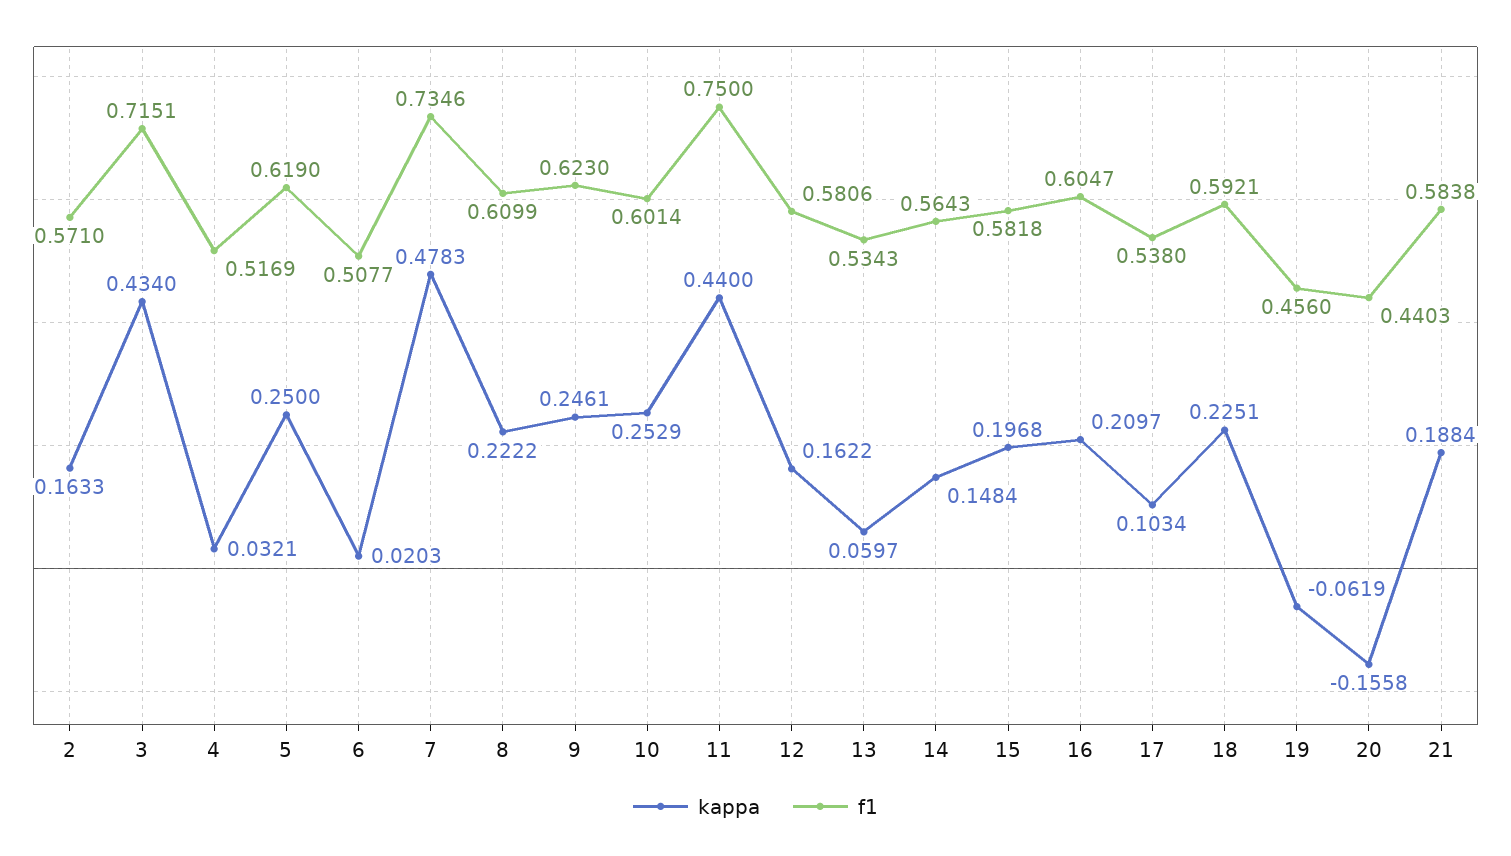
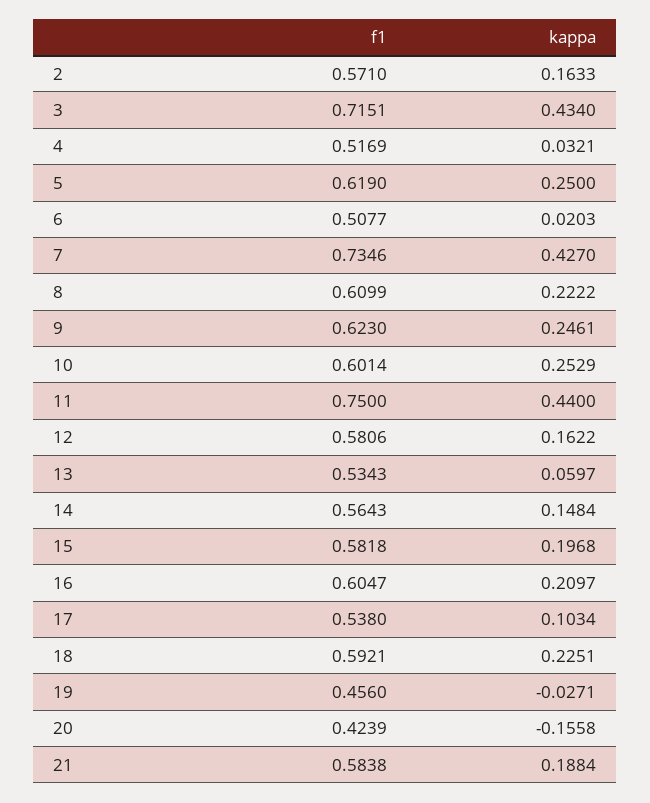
  {
    "kappa": {
      "2": 0.1633,
      "3": 0.434,
      "4": 0.0321,
      "5": 0.25,
      "6": 0.0203,
-     "7": 0.4783,
+     "7": 0.427,
      "8": 0.2222,
      "9": 0.2461,
      "10": 0.2529,
      "11": 0.44,
      "12": 0.1622,
      "13": 0.0597,
      "14": 0.1484,
      "15": 0.1968,
      "16": 0.2097,
      "17": 0.1034,
      "18": 0.2251,
-     "19": -0.0619,
+     "19": -0.0271,
      "20": -0.1558,
      "21": 0.1884
    },
    "f1": {
      "2": 0.571,
      "3": 0.7151,
      "4": 0.5169,
      "5": 0.619,
      "6": 0.5077,
      "7": 0.7346,
      "8": 0.6099,
      "9": 0.623,
      "10": 0.6014,
      "11": 0.75,
      "12": 0.5806,
      "13": 0.5343,
      "14": 0.5643,
      "15": 0.5818,
      "16": 0.6047,
      "17": 0.538,
      "18": 0.5921,
      "19": 0.456,
-     "20": 0.4403,
+     "20": 0.4239,
      "21": 0.5838
    }
  }

